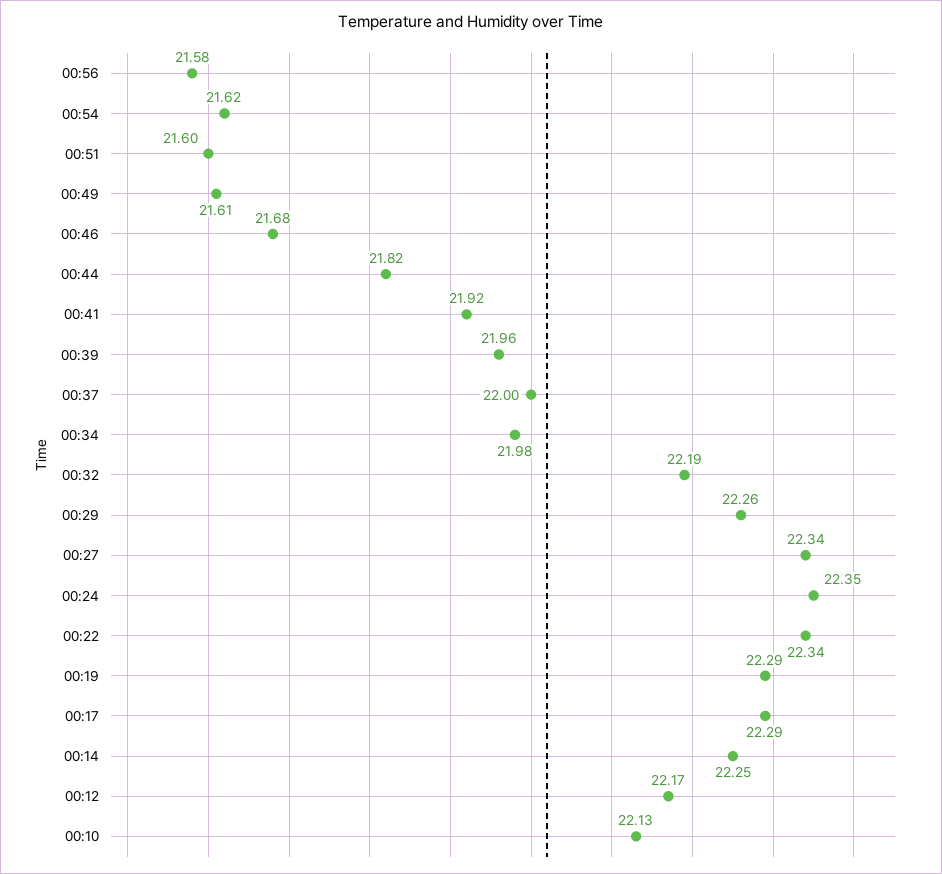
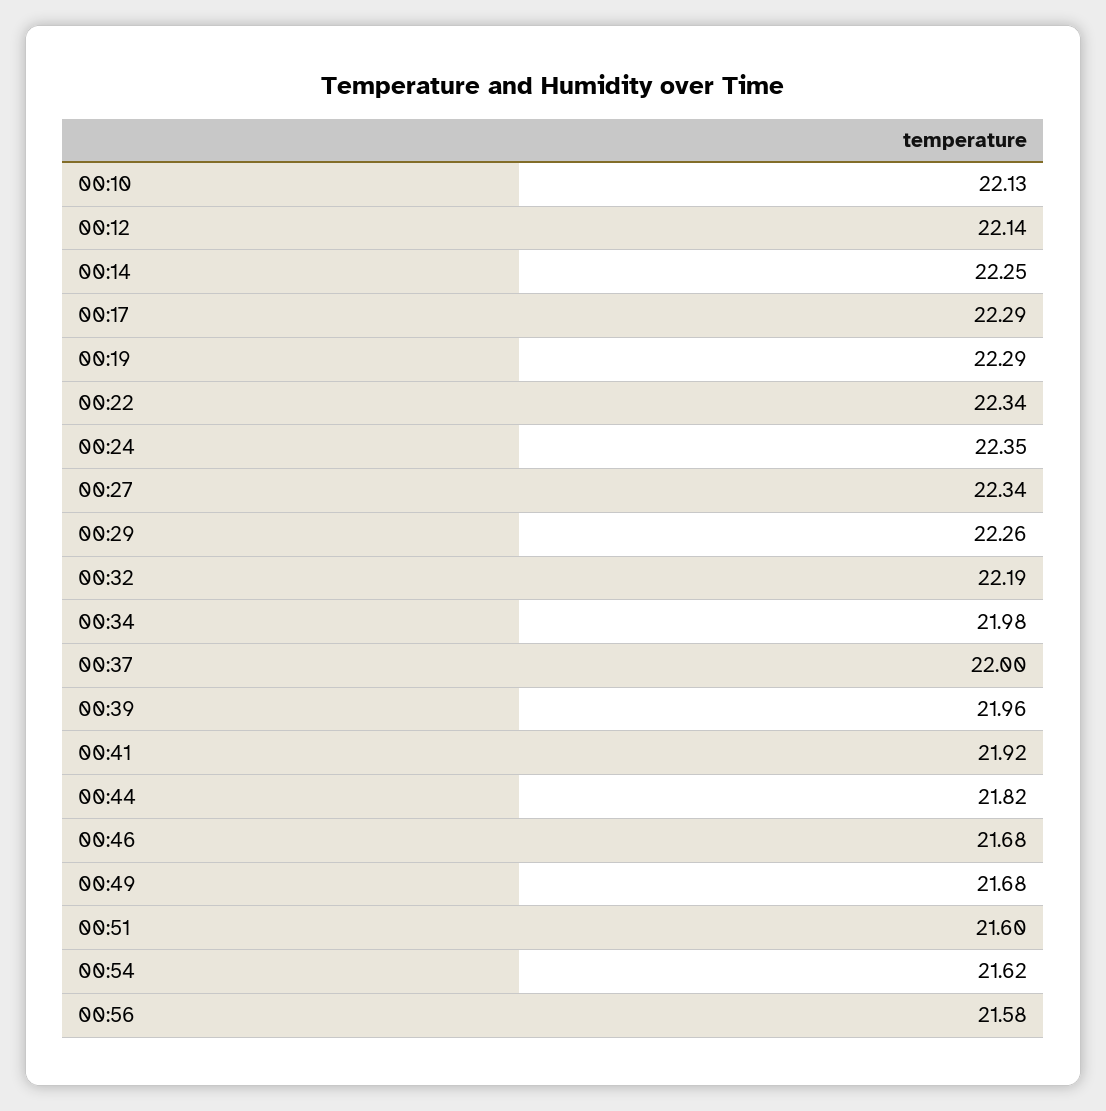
  {
    "00:56": 21.58,
    "00:54": 21.62,
    "00:51": 21.6,
-   "00:49": 21.61,
+   "00:49": 21.68,
    "00:46": 21.68,
    "00:44": 21.82,
    "00:41": 21.92,
    "00:39": 21.96,
    "00:37": 22,
    "00:34": 21.98,
    "00:32": 22.19,
    "00:29": 22.26,
    "00:27": 22.34,
    "00:24": 22.35,
    "00:22": 22.34,
    "00:19": 22.29,
    "00:17": 22.29,
    "00:14": 22.25,
-   "00:12": 22.17,
+   "00:12": 22.14,
    "00:10": 22.13
  }

